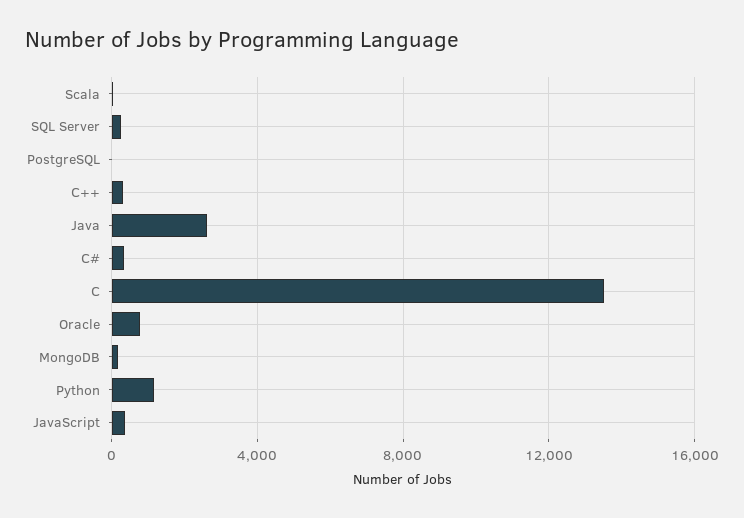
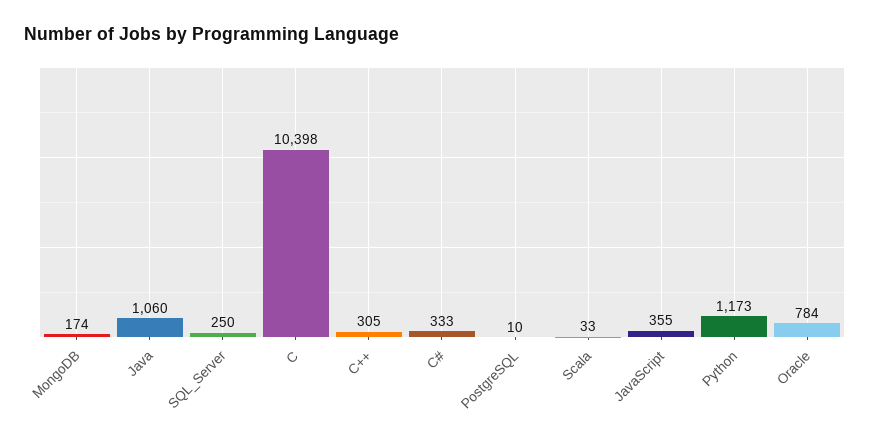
  {
    "Scala": 33,
    "SQL Server": 250,
    "PostgreSQL": 10,
    "C++": 305,
-   "Java": 2500,
+   "Java": 1060,
    "C#": 333,
-   "C": 13500,
+   "C": 10398,
    "Oracle": 784,
    "MongoDB": 174,
    "Python": 1173,
    "JavaScript": 355
  }

